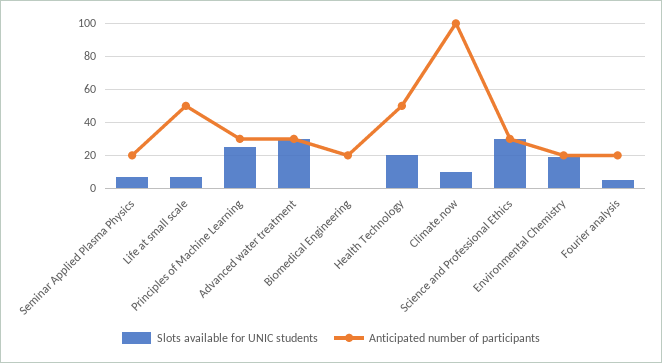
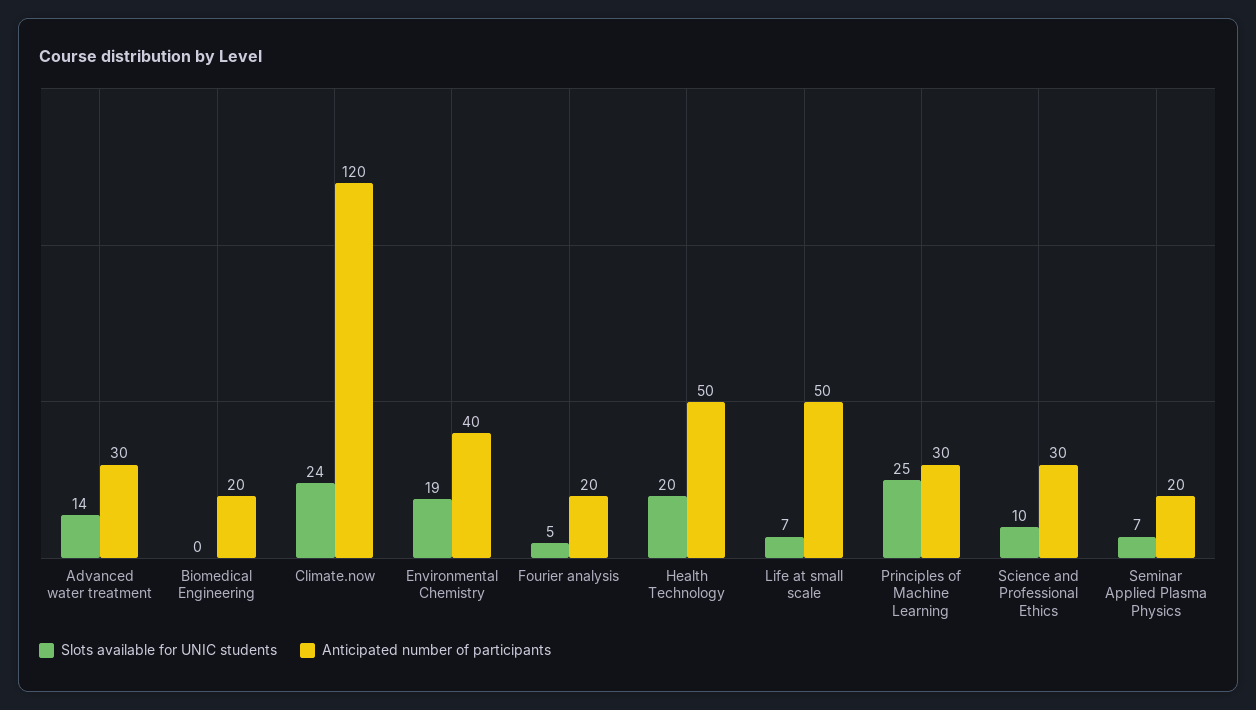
  {
    "Slots available for UNIC students": {
      "Seminar Applied Plasma Physics": 7,
      "Life at small scale": 7,
      "Principles of Machine Learning": 25,
-     "Advanced water treatment": 30,
+     "Advanced water treatment": 14,
      "Biomedical Engineering": 0,
      "Health Technology": 20,
-     "Climate.now": 10,
+     "Climate.now": 24,
-     "Science and Professional Ethics": 30,
+     "Science and Professional Ethics": 10,
      "Environmental Chemistry": 19,
      "Fourier analysis": 5
    },
    "Anticipated number of participants": {
      "Seminar Applied Plasma Physics": 20,
      "Life at small scale": 50,
      "Principles of Machine Learning": 30,
      "Advanced water treatment": 30,
      "Biomedical Engineering": 20,
      "Health Technology": 50,
-     "Climate.now": 100,
+     "Climate.now": 120,
      "Science and Professional Ethics": 30,
-     "Environmental Chemistry": 20,
+     "Environmental Chemistry": 40,
      "Fourier analysis": 20
    }
  }

